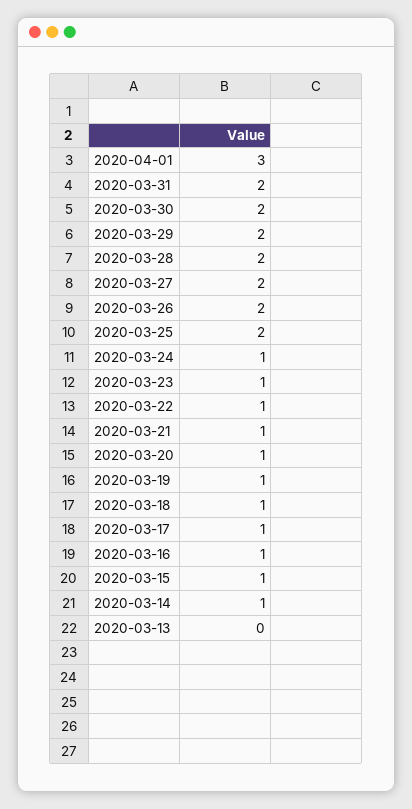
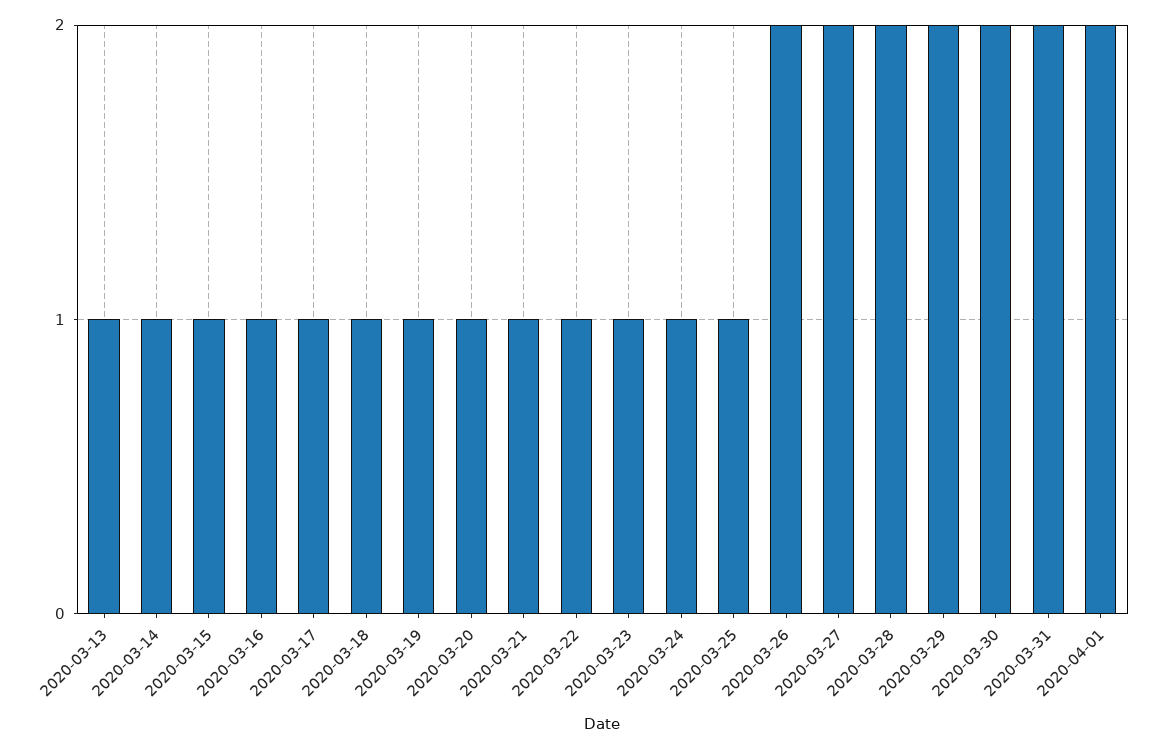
  {
-   "2020-04-01": 3,
+   "2020-04-01": 2,
    "2020-03-31": 2,
    "2020-03-30": 2,
    "2020-03-29": 2,
    "2020-03-28": 2,
    "2020-03-27": 2,
    "2020-03-26": 2,
-   "2020-03-25": 2,
+   "2020-03-25": 1,
    "2020-03-24": 1,
    "2020-03-23": 1,
    "2020-03-22": 1,
    "2020-03-21": 1,
    "2020-03-20": 1,
    "2020-03-19": 1,
    "2020-03-18": 1,
    "2020-03-17": 1,
    "2020-03-16": 1,
    "2020-03-15": 1,
    "2020-03-14": 1,
-   "2020-03-13": 0
+   "2020-03-13": 1
  }

